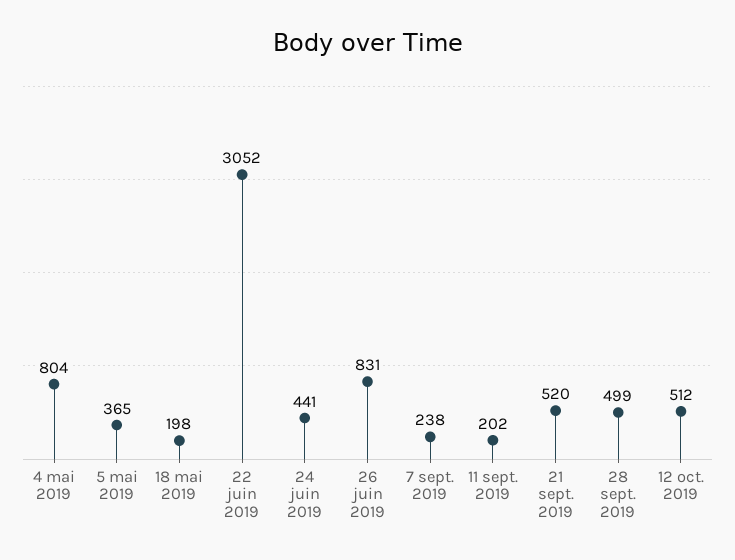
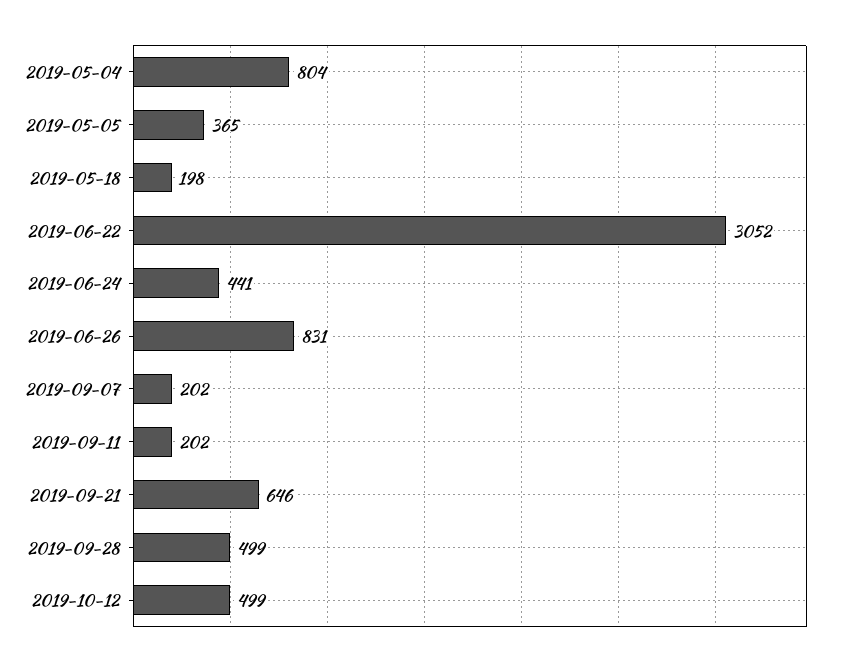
  {
    "4 mai 2019": 804,
    "5 mai 2019": 365,
    "18 mai 2019": 198,
    "22 juin 2019": 3052,
    "24 juin 2019": 441,
    "26 juin 2019": 831,
-   "7 sept. 2019": 238,
+   "7 sept. 2019": 202,
    "11 sept. 2019": 202,
-   "21 sept. 2019": 520,
+   "21 sept. 2019": 646,
    "28 sept. 2019": 499,
-   "12 oct. 2019": 512
+   "12 oct. 2019": 499
  }

